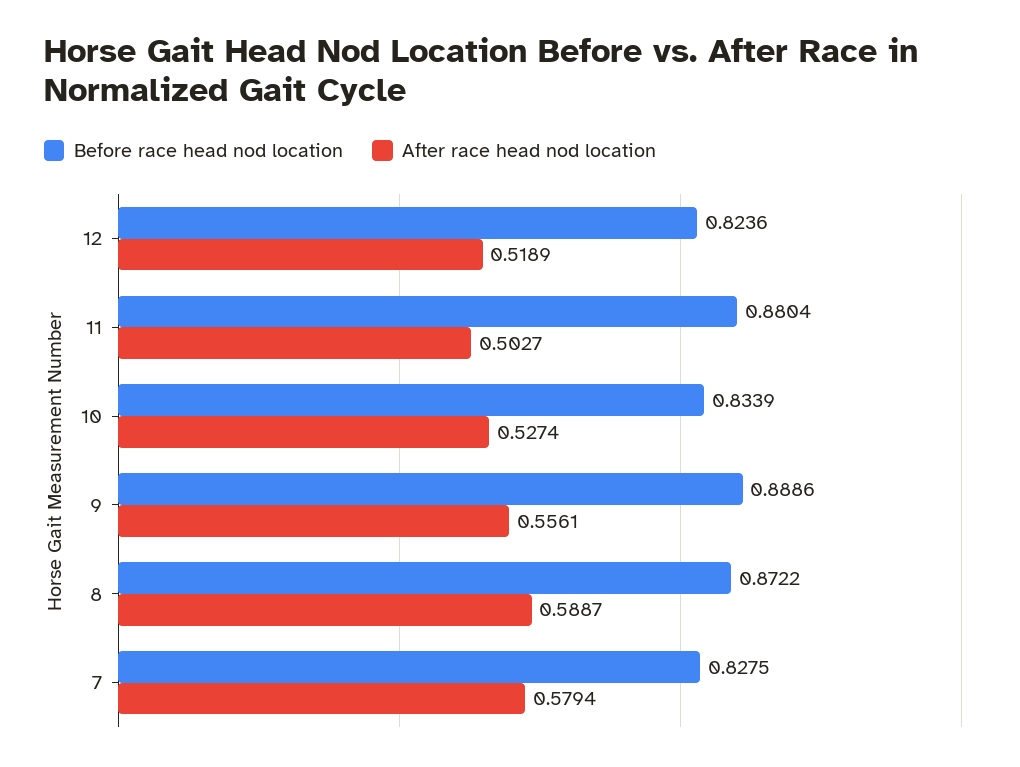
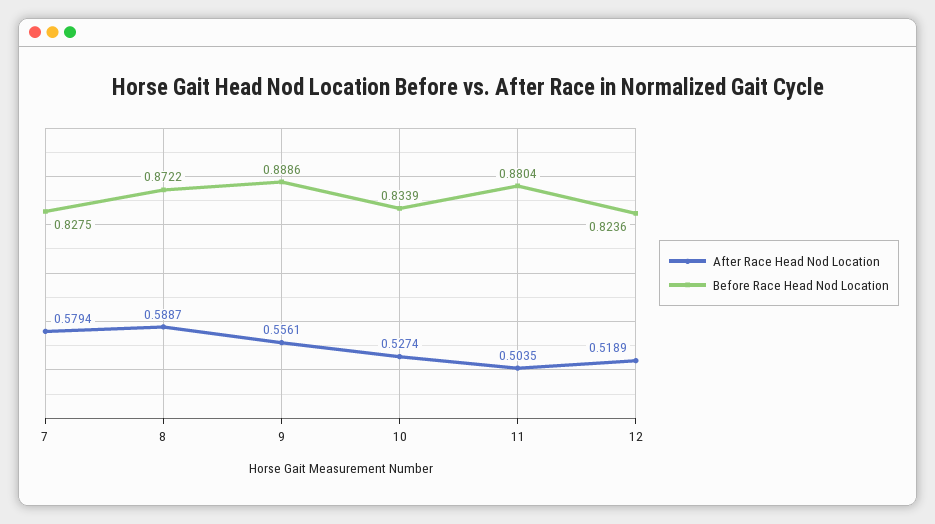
  {
    "Before race head nod location": {
      "12": 0.8236,
      "11": 0.8804,
      "10": 0.8339,
      "9": 0.8886,
      "8": 0.8722,
      "7": 0.8275
    },
    "After race head nod location": {
      "12": 0.5189,
-     "11": 0.5027,
+     "11": 0.5035,
      "10": 0.5274,
      "9": 0.5561,
      "8": 0.5887,
      "7": 0.5794
    }
  }

